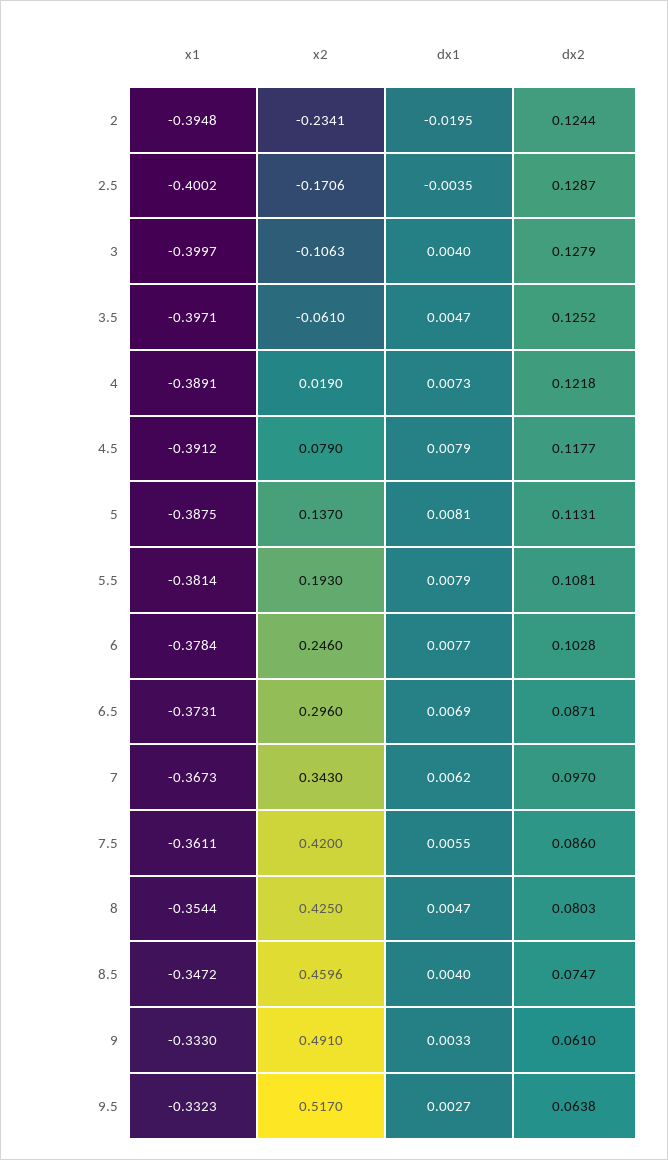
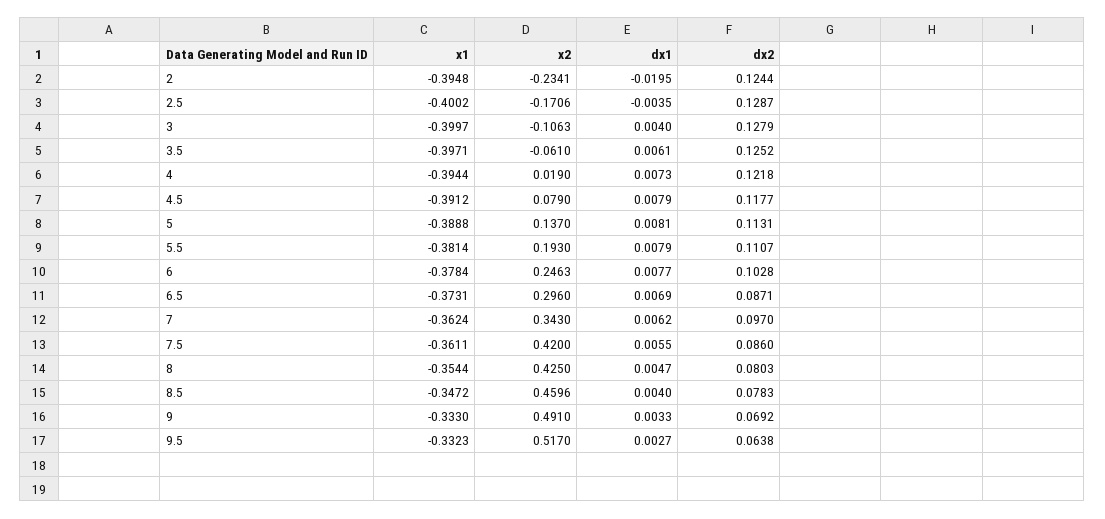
  {
    "x1": {
      "2": -0.3948,
      "2.5": -0.4002,
      "3": -0.3997,
      "3.5": -0.3971,
-     "4": -0.3891,
+     "4": -0.3944,
      "4.5": -0.3912,
-     "5": -0.3875,
+     "5": -0.3888,
      "5.5": -0.3814,
      "6": -0.3784,
      "6.5": -0.3731,
-     "7": -0.3673,
+     "7": -0.3624,
      "7.5": -0.3611,
      "8": -0.3544,
      "8.5": -0.3472,
      "9": -0.333,
      "9.5": -0.3323
    },
    "x2": {
      "2": -0.2341,
      "2.5": -0.1706,
      "3": -0.1063,
      "3.5": -0.061,
      "4": 0.019,
      "4.5": 0.079,
      "5": 0.137,
      "5.5": 0.193,
-     "6": 0.246,
+     "6": 0.2463,
      "6.5": 0.296,
      "7": 0.343,
      "7.5": 0.42,
      "8": 0.425,
      "8.5": 0.4596,
      "9": 0.491,
      "9.5": 0.517
    },
    "dx1": {
      "2": -0.0195,
      "2.5": -0.0035,
      "3": 0.004,
-     "3.5": 0.0047,
+     "3.5": 0.0061,
      "4": 0.0073,
      "4.5": 0.0079,
      "5": 0.0081,
      "5.5": 0.0079,
      "6": 0.0077,
      "6.5": 0.0069,
      "7": 0.0062,
      "7.5": 0.0055,
      "8": 0.0047,
      "8.5": 0.004,
      "9": 0.0033,
      "9.5": 0.0027
    },
    "dx2": {
      "2": 0.1244,
      "2.5": 0.1287,
      "3": 0.1279,
      "3.5": 0.1252,
      "4": 0.1218,
      "4.5": 0.1177,
      "5": 0.1131,
-     "5.5": 0.1081,
+     "5.5": 0.1107,
      "6": 0.1028,
      "6.5": 0.0871,
      "7": 0.097,
      "7.5": 0.086,
      "8": 0.0803,
-     "8.5": 0.0747,
+     "8.5": 0.0783,
-     "9": 0.061,
+     "9": 0.0692,
      "9.5": 0.0638
    }
  }

